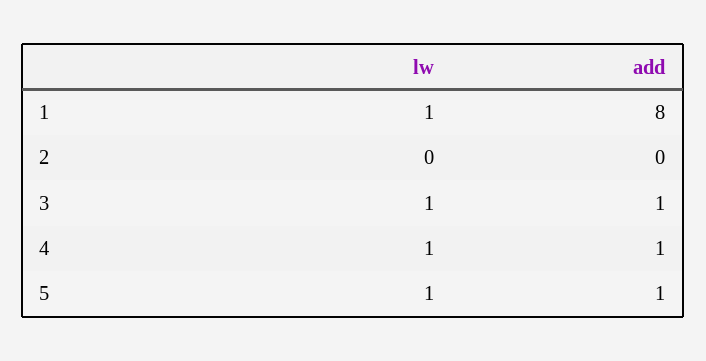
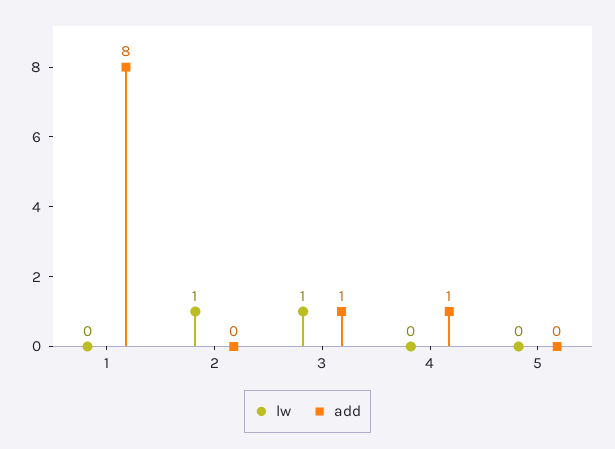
  {
    "lw": {
-     "1": 1,
+     "1": 0,
-     "2": 0,
+     "2": 1,
      "3": 1,
-     "4": 1,
+     "4": 0,
-     "5": 1
+     "5": 0
    },
    "add": {
      "1": 8,
      "2": 0,
      "3": 1,
      "4": 1,
-     "5": 1
+     "5": 0
    }
  }

